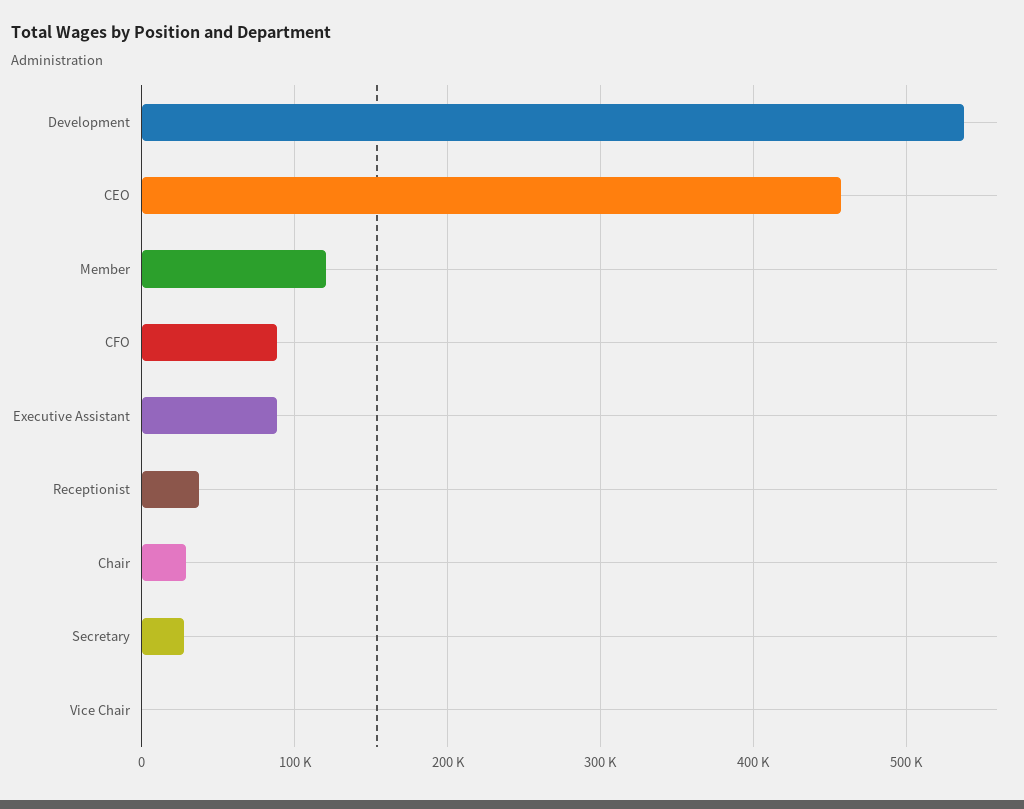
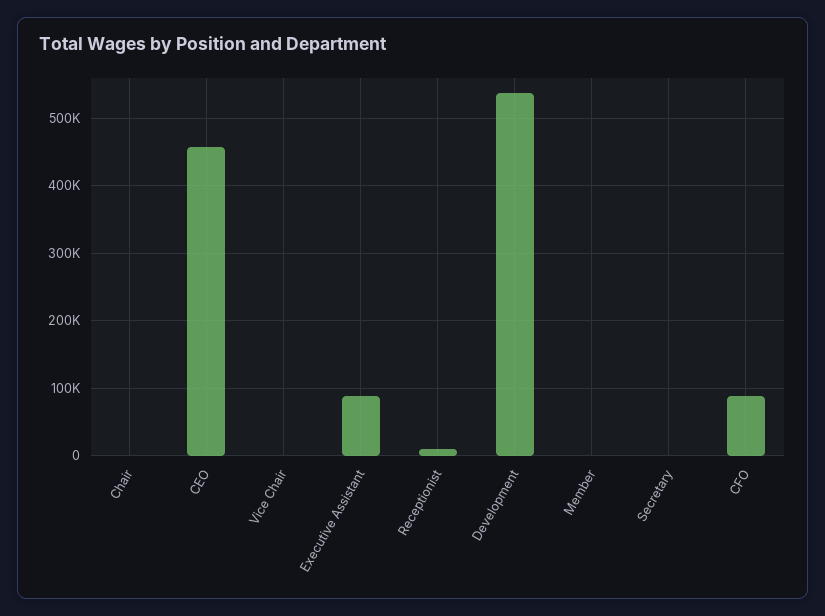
  {
    "Development": 540000,
    "CEO": 460000,
-   "Member": 120000,
+   "Member": 0,
    "CFO": 90000,
    "Executive Assistant": 90000,
-   "Receptionist": 40000,
+   "Receptionist": 10000,
-   "Chair": 30000,
+   "Chair": 0,
-   "Secretary": 30000,
+   "Secretary": 0,
    "Vice Chair": 0
  }

